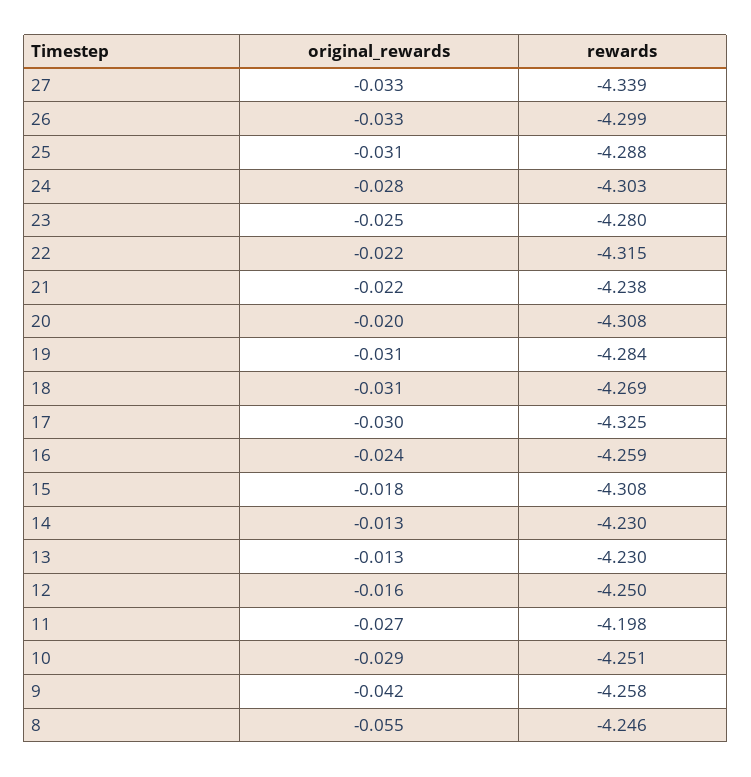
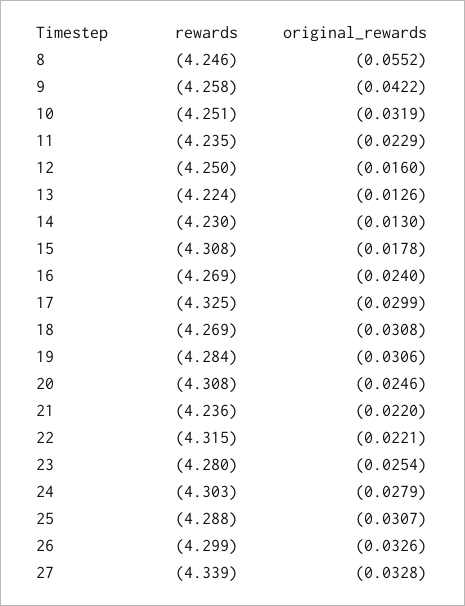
  {
    "original_rewards": {
      "27": -0.0328,
      "26": -0.0326,
      "25": -0.0307,
      "24": -0.0279,
      "23": -0.0254,
      "22": -0.0221,
      "21": -0.022,
-     "20": -0.02,
+     "20": -0.0246,
      "19": -0.0306,
      "18": -0.0308,
      "17": -0.0299,
      "16": -0.024,
      "15": -0.0178,
      "14": -0.013,
      "13": -0.0126,
      "12": -0.016,
-     "11": -0.027,
+     "11": -0.0229,
-     "10": -0.029,
+     "10": -0.0319,
      "9": -0.0422,
      "8": -0.0552
    },
    "rewards": {
      "27": -4.339,
      "26": -4.299,
      "25": -4.288,
      "24": -4.303,
      "23": -4.28,
      "22": -4.315,
-     "21": -4.238,
+     "21": -4.236,
      "20": -4.308,
      "19": -4.284,
      "18": -4.269,
      "17": -4.325,
-     "16": -4.259,
+     "16": -4.269,
      "15": -4.308,
      "14": -4.23,
-     "13": -4.23,
+     "13": -4.224,
      "12": -4.25,
-     "11": -4.198,
+     "11": -4.235,
      "10": -4.251,
      "9": -4.258,
      "8": -4.246
    }
  }

